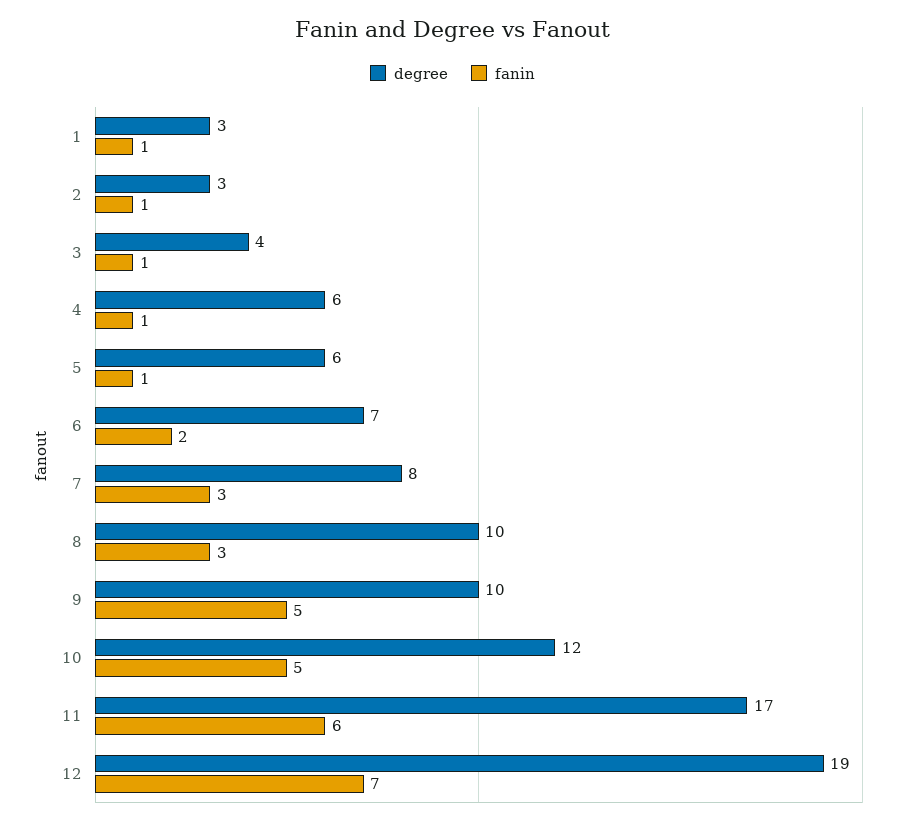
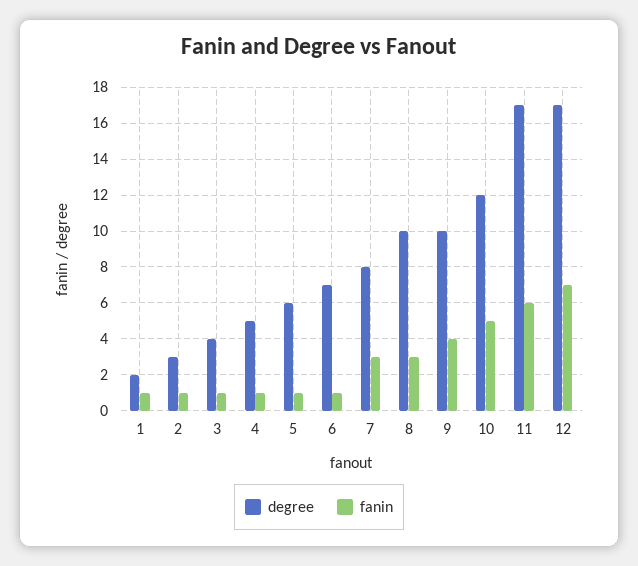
  {
    "degree": {
-     "1": 3,
+     "1": 2,
      "2": 3,
      "3": 4,
-     "4": 6,
+     "4": 5,
      "5": 6,
      "6": 7,
      "7": 8,
      "8": 10,
      "9": 10,
      "10": 12,
      "11": 17,
-     "12": 19
+     "12": 17
    },
    "fanin": {
      "1": 1,
      "2": 1,
      "3": 1,
      "4": 1,
      "5": 1,
-     "6": 2,
+     "6": 1,
      "7": 3,
      "8": 3,
-     "9": 5,
+     "9": 4,
      "10": 5,
      "11": 6,
      "12": 7
    }
  }

